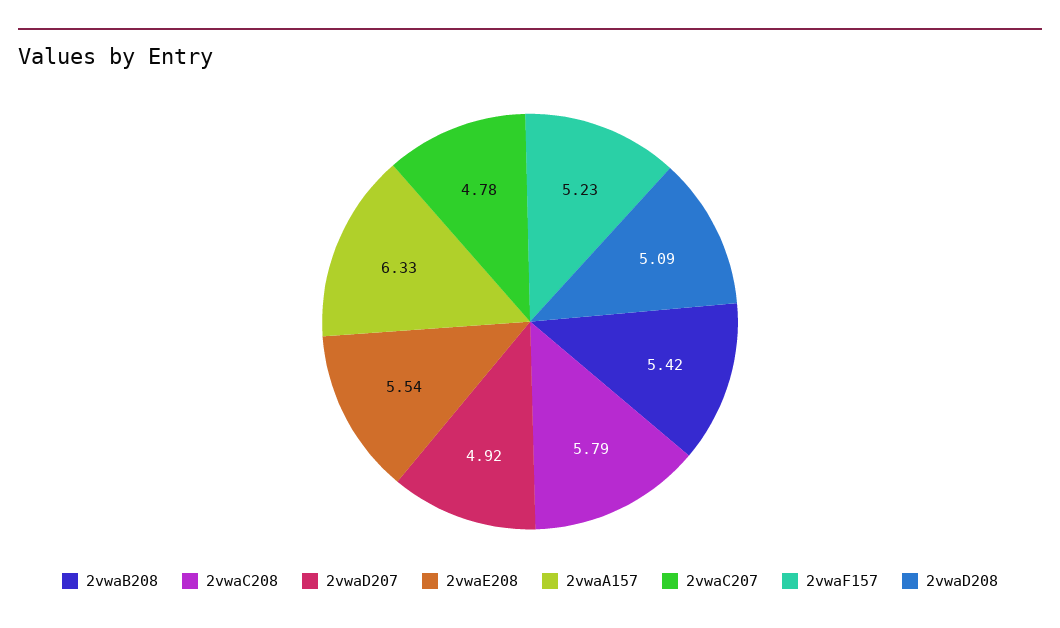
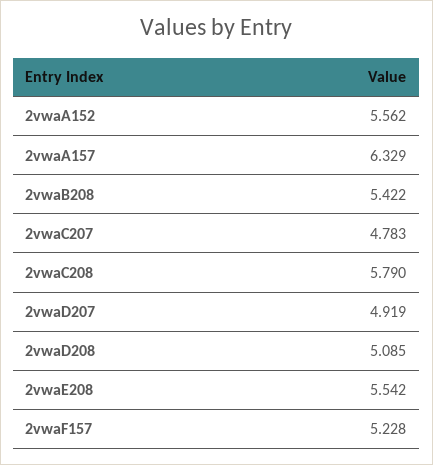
  {
    "2vwaB208": 5.422,
    "2vwaC208": 5.79,
    "2vwaD207": 4.919,
    "2vwaE208": 5.542,
    "2vwaA157": 6.329,
    "2vwaC207": 4.783,
    "2vwaF157": 5.228,
-   "2vwaD208": 5.085
+   "2vwaD208": 5.085,
+   "2vwaA152": 5.562
  }

